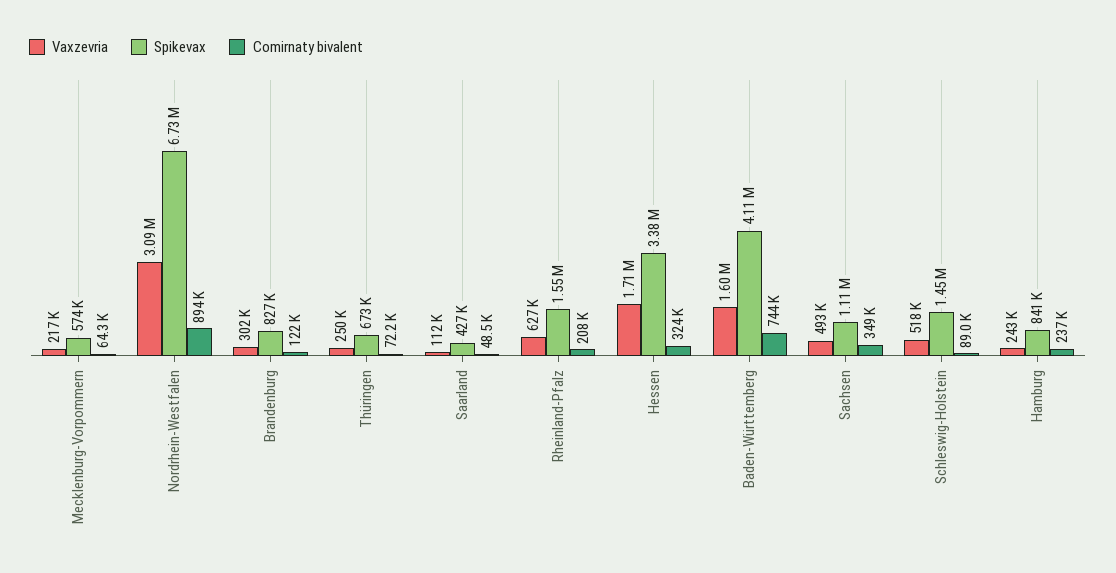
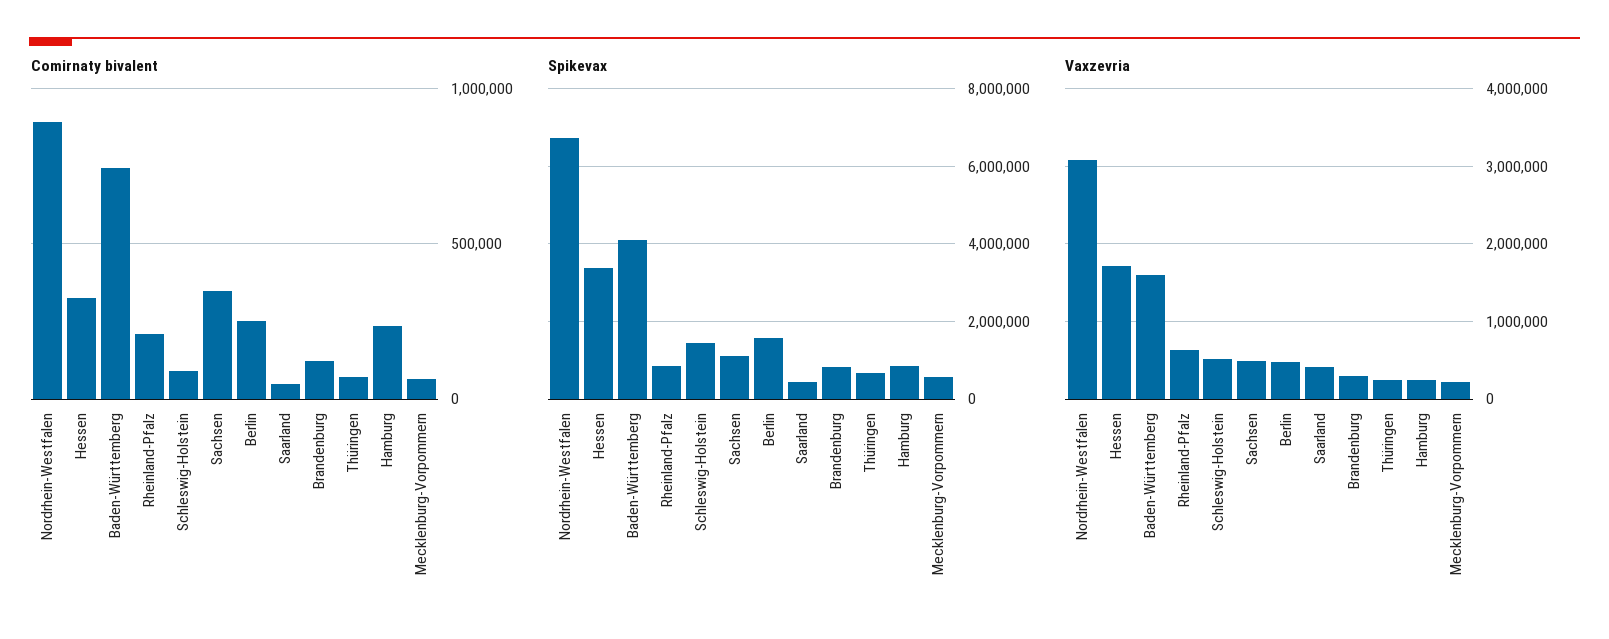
  {
    "Vaxzevria": {
      "Mecklenburg-Vorpommern": 217000,
      "Nordrhein-Westfalen": 3090000,
      "Brandenburg": 302000,
      "Thüringen": 250000,
-     "Saarland": 112000,
+     "Saarland": 400000,
      "Rheinland-Pfalz": 627000,
      "Hessen": 1710000,
      "Baden-Württemberg": 1600000,
      "Sachsen": 493000,
      "Schleswig-Holstein": 518000,
-     "Hamburg": 243000
+     "Hamburg": 243000,
+     "Berlin": 500000
    },
    "Spikevax": {
      "Mecklenburg-Vorpommern": 574000,
      "Nordrhein-Westfalen": 6730000,
      "Brandenburg": 827000,
      "Thüringen": 673000,
      "Saarland": 427000,
-     "Rheinland-Pfalz": 1550000,
+     "Rheinland-Pfalz": 800000,
      "Hessen": 3380000,
      "Baden-Württemberg": 4110000,
      "Sachsen": 1110000,
      "Schleswig-Holstein": 1450000,
-     "Hamburg": 841000
+     "Hamburg": 841000,
+     "Berlin": 1600000
    },
    "Comirnaty bivalent": {
      "Mecklenburg-Vorpommern": 64300,
      "Nordrhein-Westfalen": 894000,
      "Brandenburg": 122000,
      "Thüringen": 72200,
      "Saarland": 48500,
      "Rheinland-Pfalz": 208000,
      "Hessen": 324000,
      "Baden-Württemberg": 744000,
      "Sachsen": 349000,
      "Schleswig-Holstein": 89000,
-     "Hamburg": 237000
+     "Hamburg": 237000,
+     "Berlin": 250000
    }
  }

